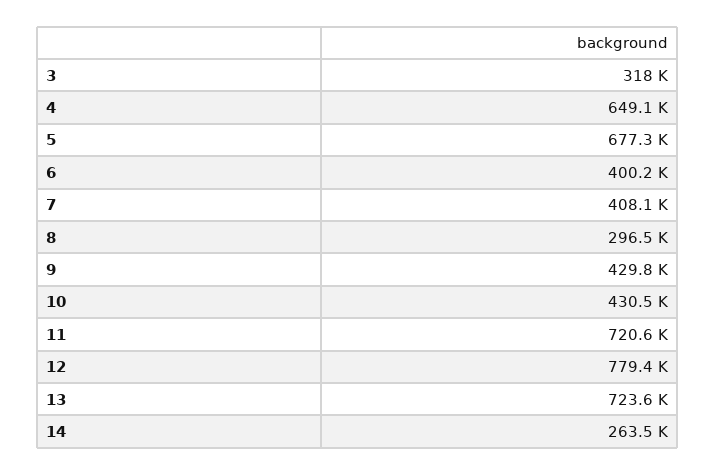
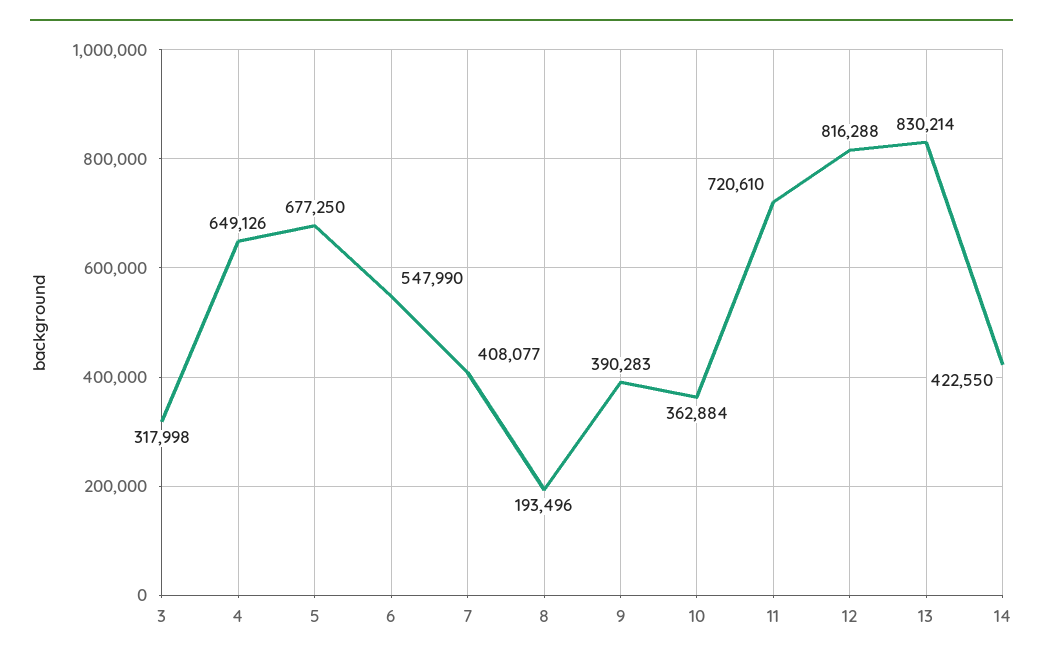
  {
    "3": 317998,
    "4": 649126,
    "5": 677250,
-   "6": 400200,
+   "6": 547990,
    "7": 408077,
-   "8": 296500,
+   "8": 193496,
-   "9": 429800,
+   "9": 390283,
-   "10": 430500,
+   "10": 362884,
    "11": 720610,
-   "12": 779400,
+   "12": 816288,
-   "13": 723600,
+   "13": 830214,
-   "14": 263500
+   "14": 422550
  }

